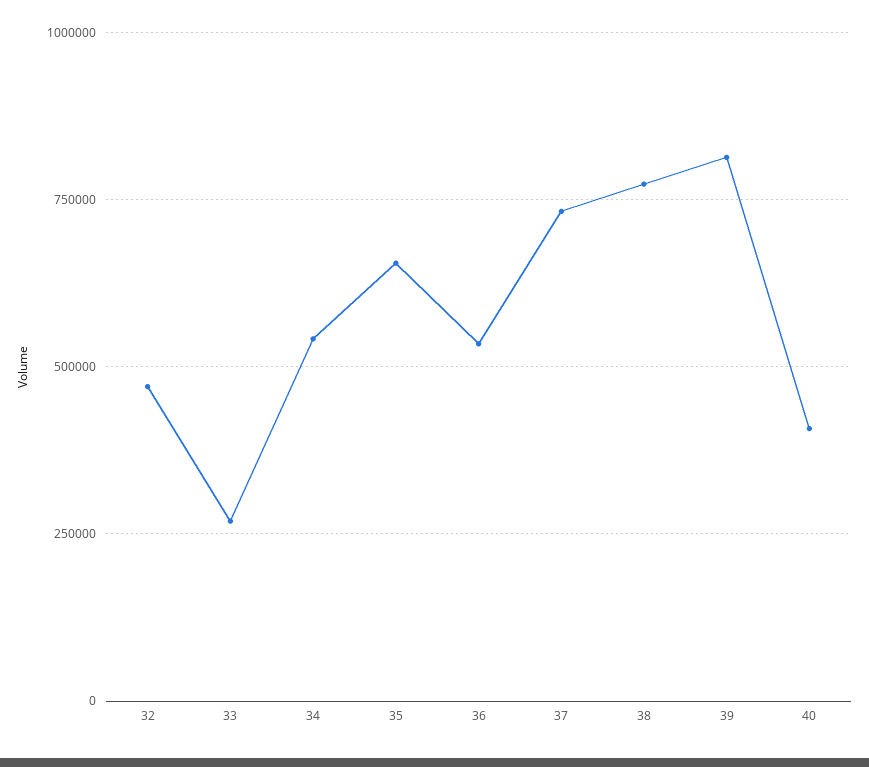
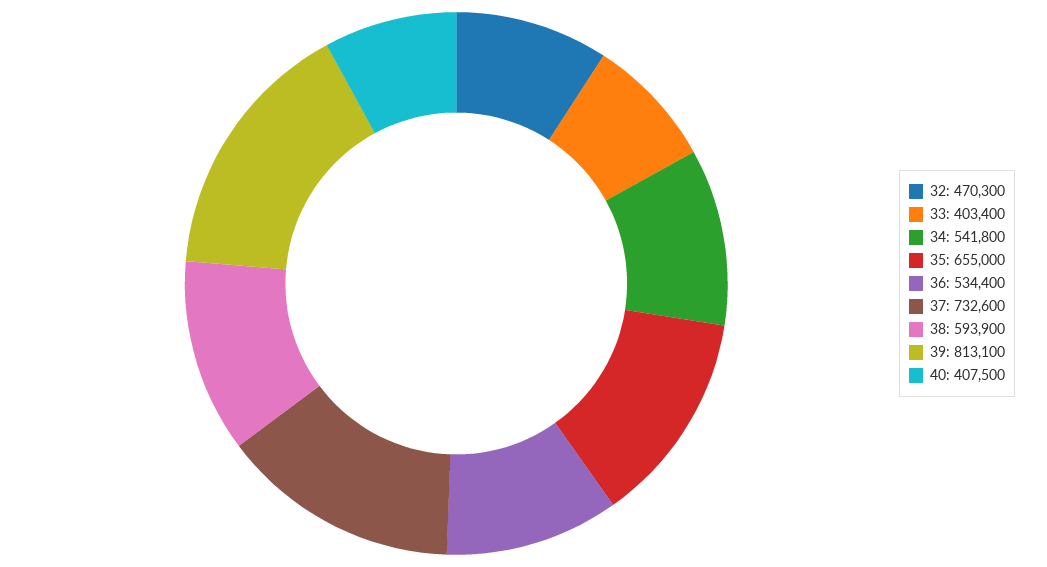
  {
    "32": 470300,
-   "33": 275000,
+   "33": 403400,
    "34": 541800,
    "35": 655000,
    "36": 534400,
    "37": 732600,
-   "38": 775000,
+   "38": 593900,
    "39": 813100,
    "40": 407500
  }

